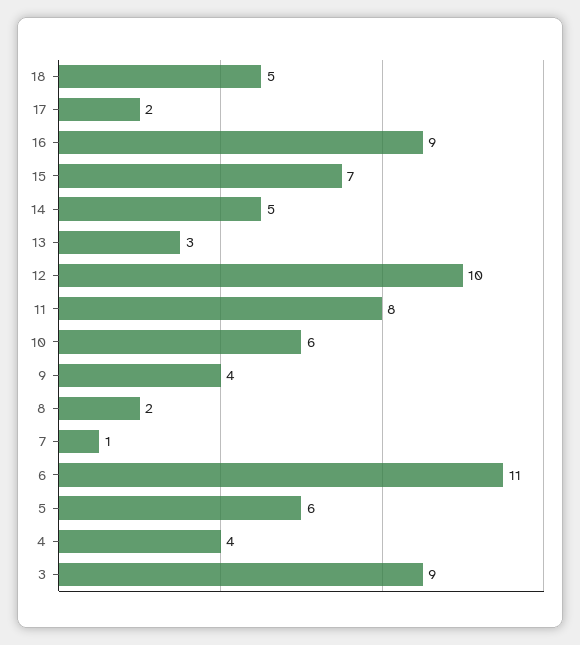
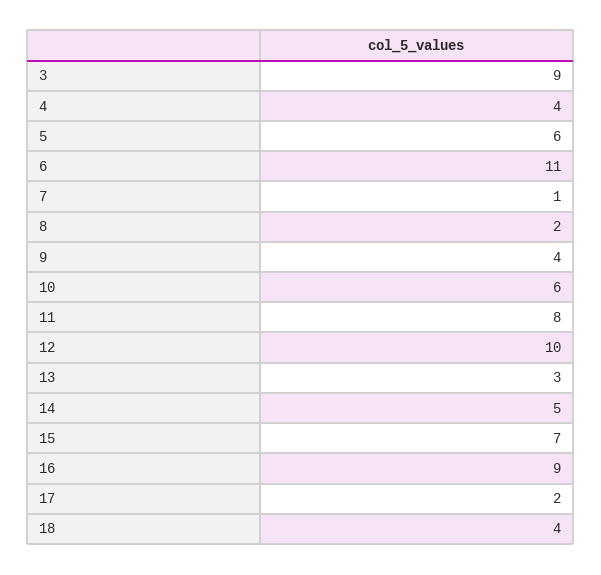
  {
-   "18": 5,
+   "18": 4,
    "17": 2,
    "16": 9,
    "15": 7,
    "14": 5,
    "13": 3,
    "12": 10,
    "11": 8,
    "10": 6,
    "9": 4,
    "8": 2,
    "7": 1,
    "6": 11,
    "5": 6,
    "4": 4,
    "3": 9
  }

